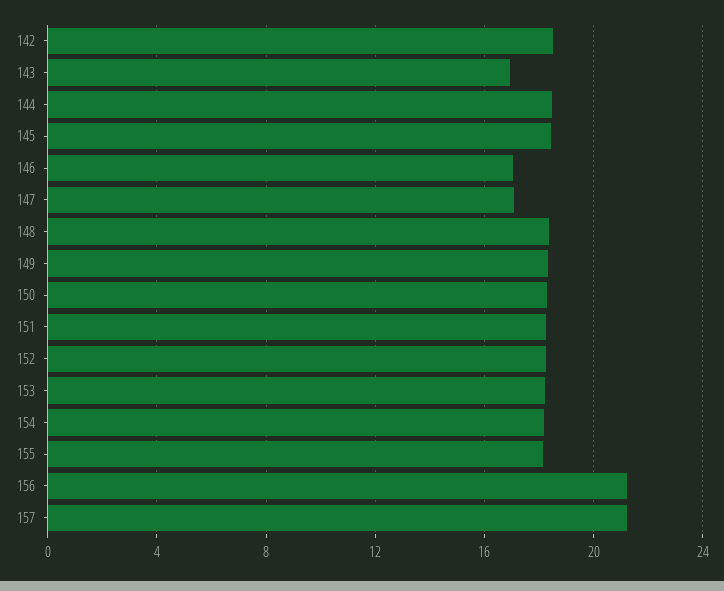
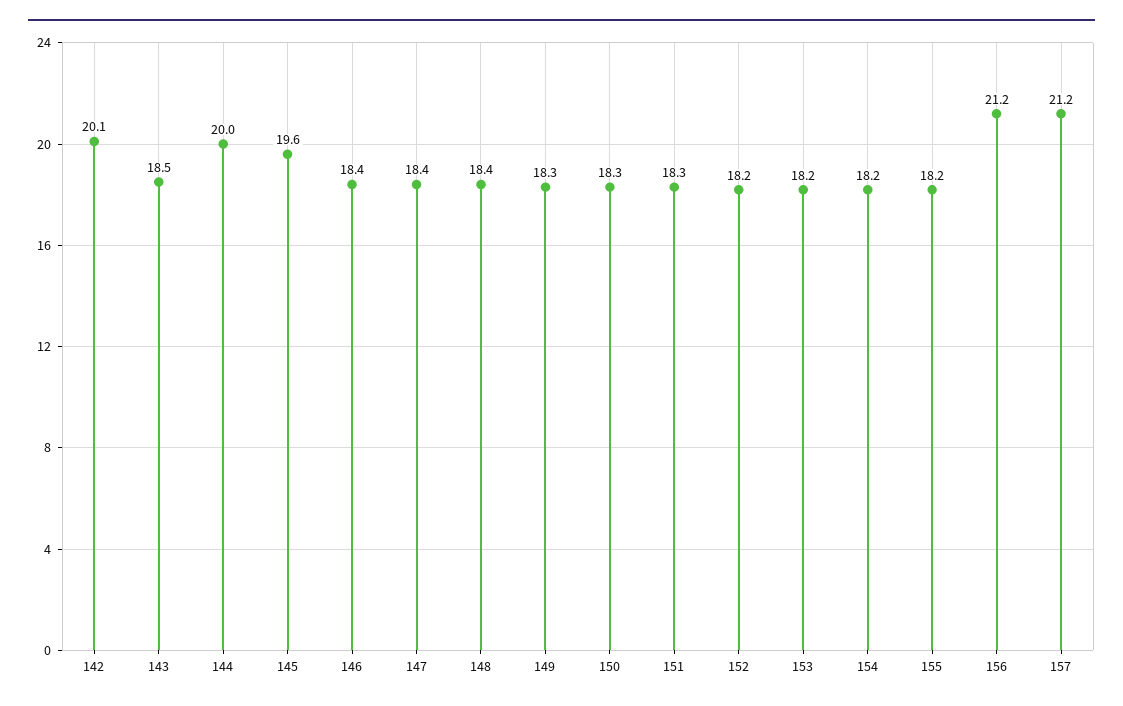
  {
-   "142": 18.5,
+   "142": 20.1,
-   "143": 17,
+   "143": 18.5,
-   "144": 18.5,
+   "144": 20,
-   "145": 18.5,
+   "145": 19.6,
-   "146": 17,
+   "146": 18.4,
-   "147": 17,
+   "147": 18.4,
    "148": 18.4,
    "149": 18.3,
    "150": 18.3,
    "151": 18.3,
    "152": 18.2,
    "153": 18.2,
    "154": 18.2,
    "155": 18.2,
    "156": 21.2,
    "157": 21.2
  }

